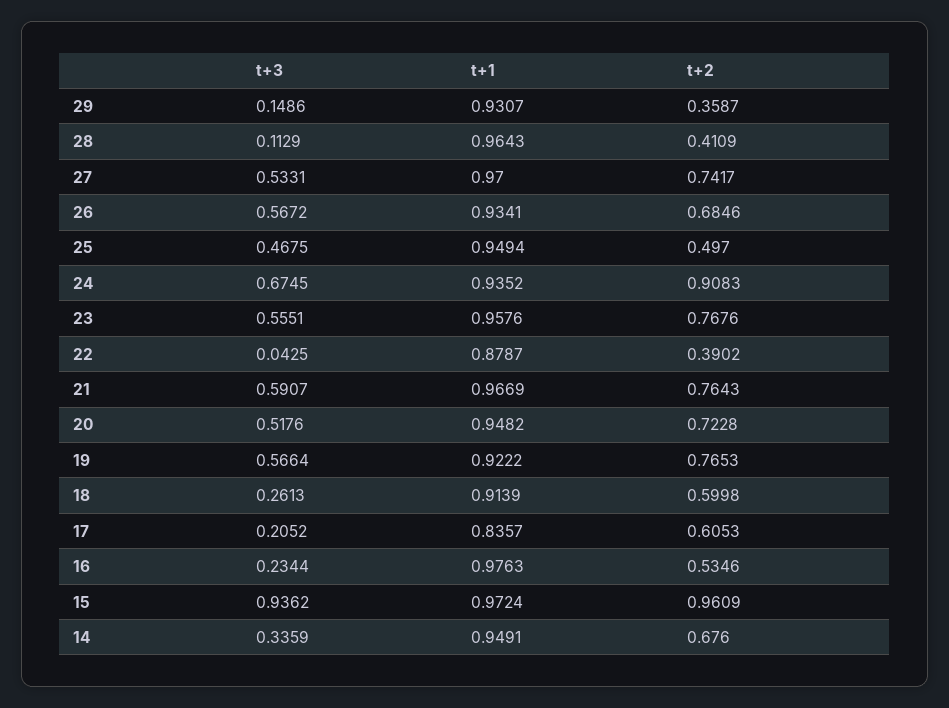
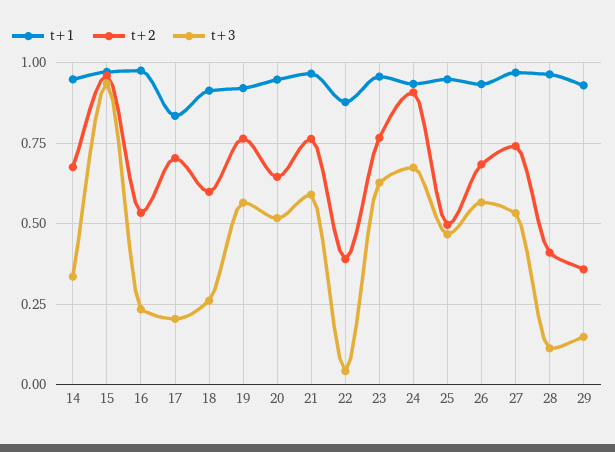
  {
    "t+3": {
      "29": 0.1486,
      "28": 0.1129,
      "27": 0.5331,
      "26": 0.5672,
      "25": 0.4675,
      "24": 0.6745,
-     "23": 0.5551,
+     "23": 0.625,
      "22": 0.0425,
      "21": 0.5907,
      "20": 0.5176,
      "19": 0.5664,
      "18": 0.2613,
      "17": 0.2052,
      "16": 0.2344,
      "15": 0.9362,
      "14": 0.3359
    },
    "t+1": {
      "29": 0.9307,
      "28": 0.9643,
      "27": 0.97,
      "26": 0.9341,
      "25": 0.9494,
      "24": 0.9352,
      "23": 0.9576,
      "22": 0.8787,
      "21": 0.9669,
      "20": 0.9482,
      "19": 0.9222,
      "18": 0.9139,
      "17": 0.8357,
      "16": 0.9763,
      "15": 0.9724,
      "14": 0.9491
    },
    "t+2": {
      "29": 0.3587,
      "28": 0.4109,
      "27": 0.7417,
      "26": 0.6846,
      "25": 0.497,
      "24": 0.9083,
      "23": 0.7676,
      "22": 0.3902,
      "21": 0.7643,
-     "20": 0.7228,
+     "20": 0.65,
      "19": 0.7653,
      "18": 0.5998,
-     "17": 0.6053,
+     "17": 0.7,
      "16": 0.5346,
      "15": 0.9609,
      "14": 0.676
    }
  }

